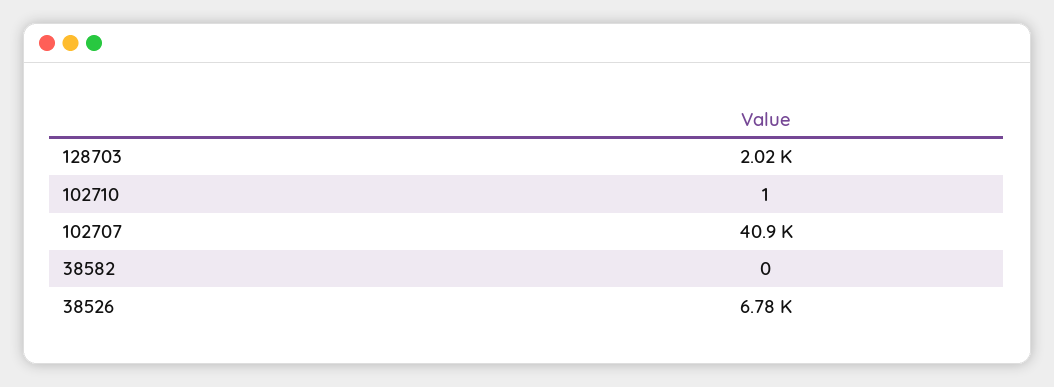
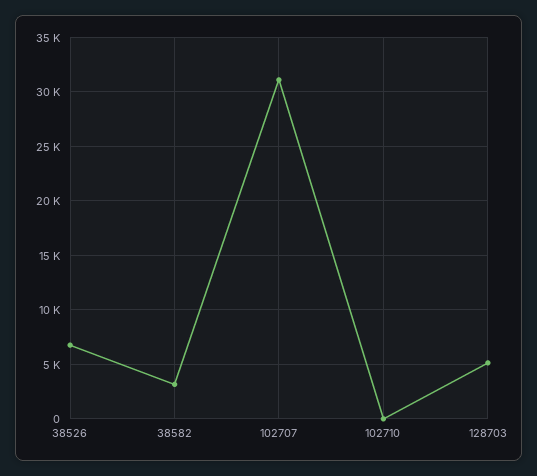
  {
-   "128703": 2020,
+   "128703": 5000,
    "102710": 1,
-   "102707": 40900,
+   "102707": 31000,
-   "38582": 0,
+   "38582": 3000,
    "38526": 6780
  }

